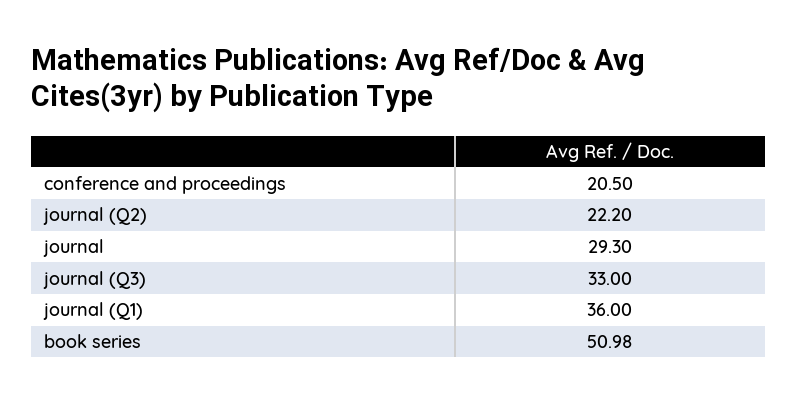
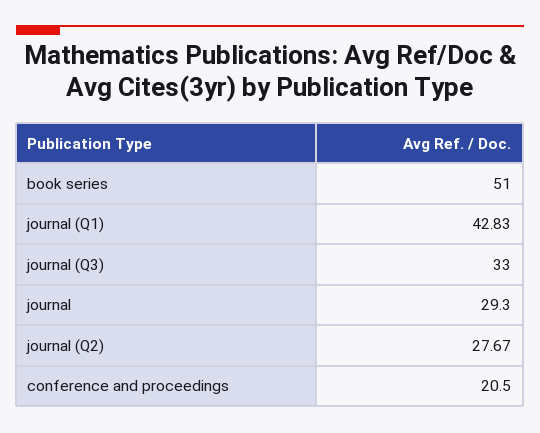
  {
    "conference and proceedings": 20.5,
-   "journal (Q2)": 22.2,
+   "journal (Q2)": 27.67,
    "journal": 29.3,
    "journal (Q3)": 33,
-   "journal (Q1)": 36,
+   "journal (Q1)": 42.83,
-   "book series": 50.98
+   "book series": 51
  }

